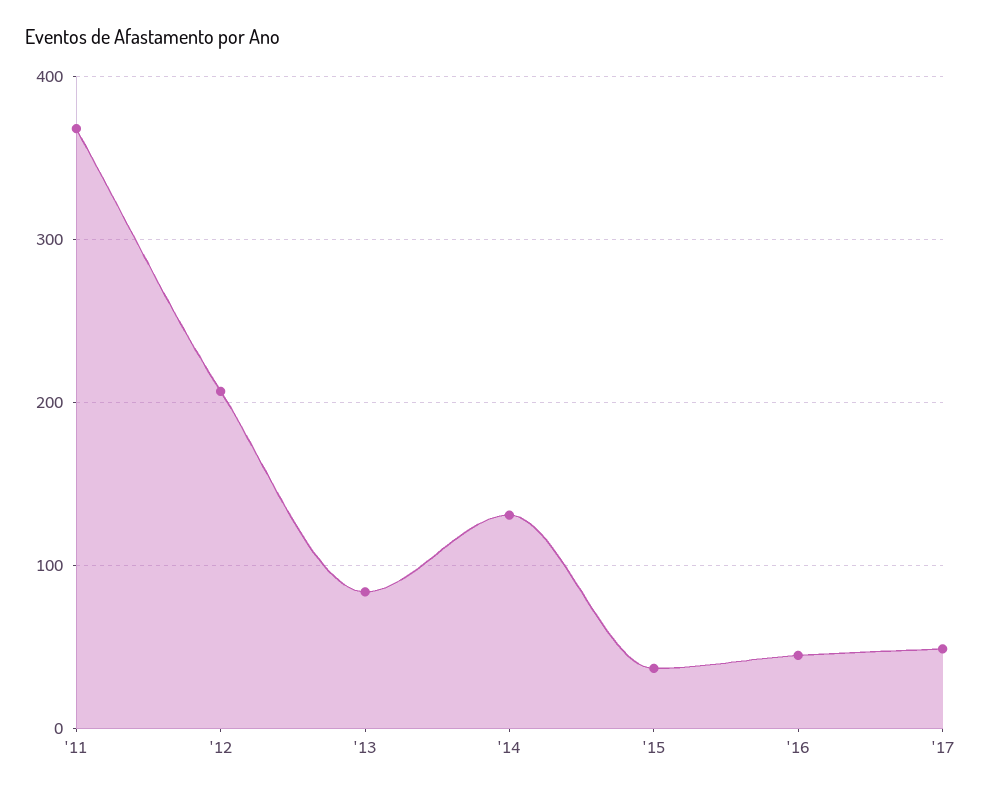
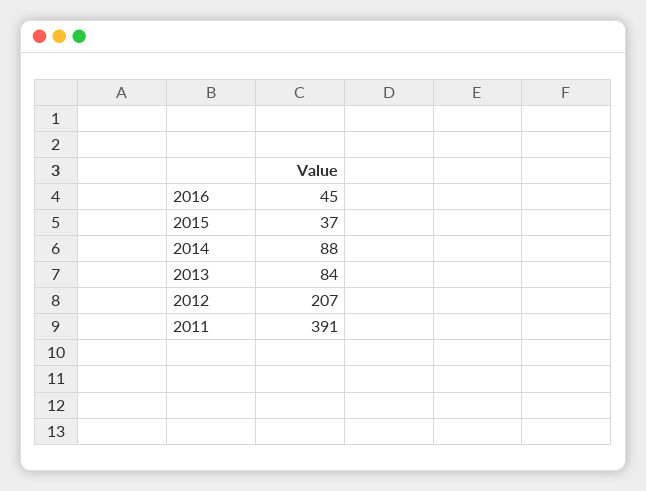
  {
-   "'11": 370,
+   "'11": 391,
    "'12": 207,
    "'13": 84,
-   "'14": 130,
+   "'14": 88,
    "'15": 37,
-   "'16": 45,
+   "'16": 45
-   "'17": 50
  }

